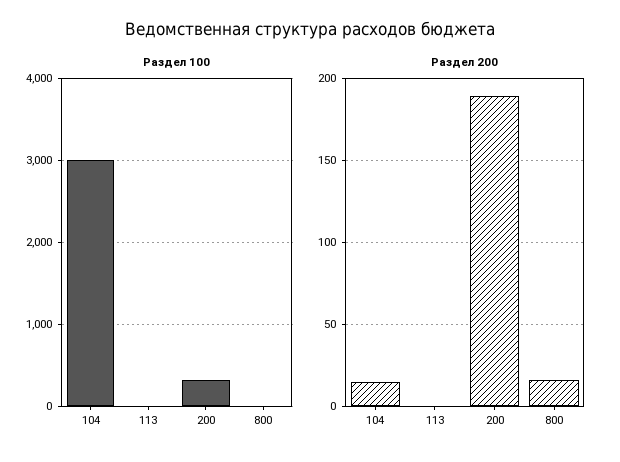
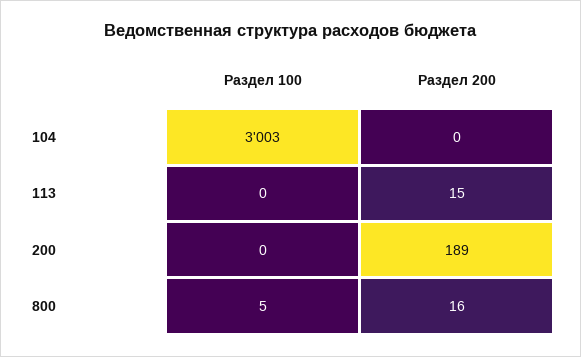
  {
    "Раздел 100": {
      "104": 3003,
      "113": 0,
-     "200": 300,
+     "200": 0,
      "800": 5
    },
    "Раздел 200": {
-     "104": 15,
+     "104": 0,
-     "113": 0,
+     "113": 15,
      "200": 189,
      "800": 16
    }
  }

